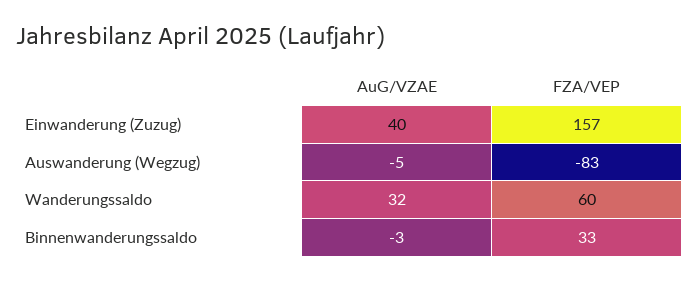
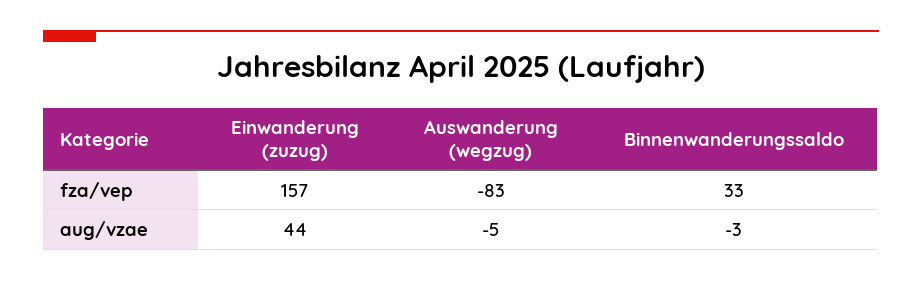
  {
    "AuG/VZAE": {
-     "Einwanderung (Zuzug)": 40,
+     "Einwanderung (Zuzug)": 44,
      "Auswanderung (Wegzug)": -5,
-     "Wanderungssaldo": 32,
      "Binnenwanderungssaldo": -3
    },
    "FZA/VEP": {
      "Einwanderung (Zuzug)": 157,
      "Auswanderung (Wegzug)": -83,
-     "Wanderungssaldo": 60,
      "Binnenwanderungssaldo": 33
    }
  }

